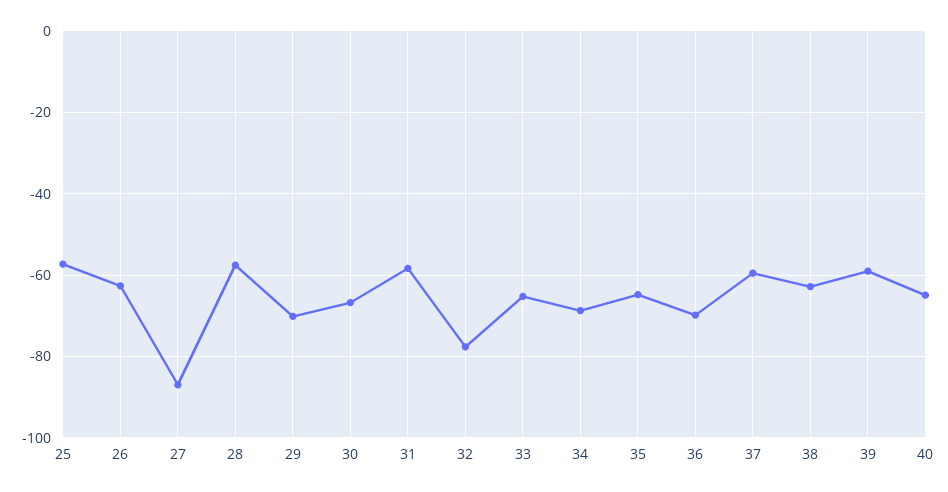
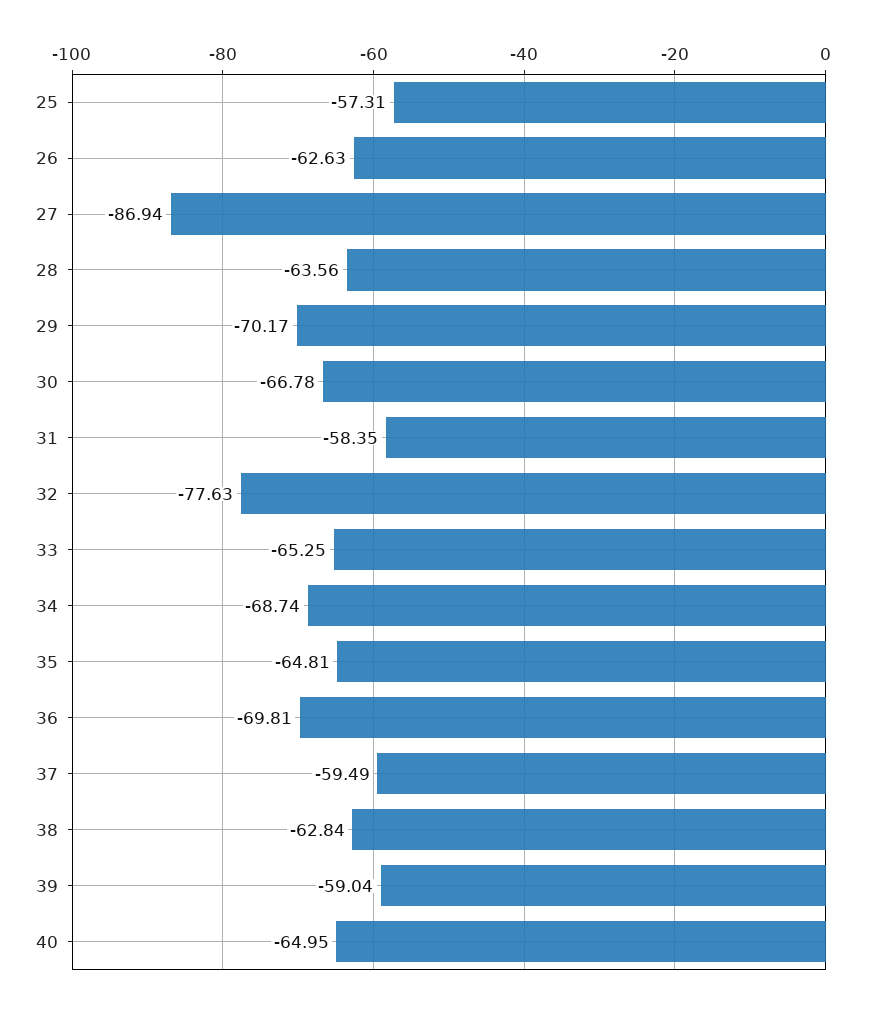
  {
    "25": -57.31,
    "26": -62.63,
    "27": -86.94,
-   "28": -58,
+   "28": -63.56,
    "29": -70.17,
    "30": -66.78,
    "31": -58.35,
    "32": -77.63,
    "33": -65.25,
    "34": -68.74,
    "35": -64.81,
    "36": -69.81,
    "37": -59.49,
    "38": -62.84,
    "39": -59.04,
    "40": -64.95
  }

